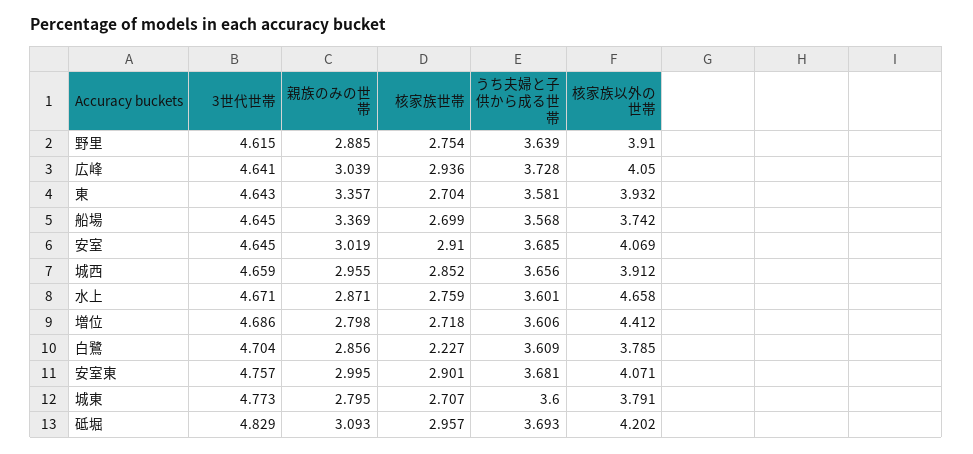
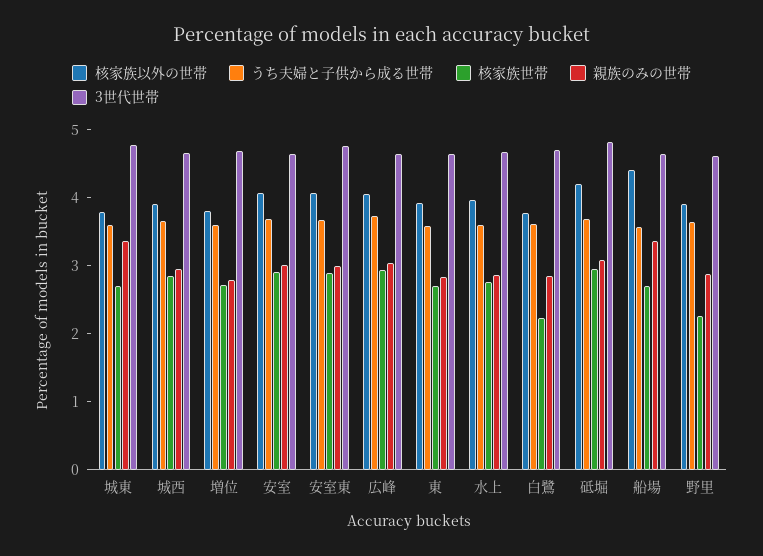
  {
    "3世代世帯": {
      "野里": 4.615,
      "広峰": 4.641,
      "東": 4.643,
      "船場": 4.645,
      "安室": 4.645,
      "城西": 4.659,
      "水上": 4.671,
      "増位": 4.686,
      "白鷺": 4.704,
      "安室東": 4.757,
      "城東": 4.773,
      "砥堀": 4.829
    },
    "親族のみの世帯": {
      "野里": 2.885,
      "広峰": 3.039,
-     "東": 3.357,
+     "東": 2.8,
      "船場": 3.369,
      "安室": 3.019,
      "城西": 2.955,
      "水上": 2.871,
      "増位": 2.798,
      "白鷺": 2.856,
      "安室東": 2.995,
-     "城東": 2.795,
+     "城東": 3.4,
      "砥堀": 3.093
    },
    "核家族世帯": {
-     "野里": 2.754,
+     "野里": 2.2,
      "広峰": 2.936,
      "東": 2.704,
      "船場": 2.699,
      "安室": 2.91,
      "城西": 2.852,
      "水上": 2.759,
      "増位": 2.718,
      "白鷺": 2.227,
      "安室東": 2.901,
      "城東": 2.707,
      "砥堀": 2.957
    },
    "うち夫婦と子供から成る世帯": {
      "野里": 3.639,
      "広峰": 3.728,
      "東": 3.581,
      "船場": 3.568,
      "安室": 3.685,
      "城西": 3.656,
      "水上": 3.601,
      "増位": 3.606,
      "白鷺": 3.609,
      "安室東": 3.681,
      "城東": 3.6,
      "砥堀": 3.693
    },
    "核家族以外の世帯": {
      "野里": 3.91,
      "広峰": 4.05,
      "東": 3.932,
-     "船場": 3.742,
+     "船場": 4.4,
      "安室": 4.069,
      "城西": 3.912,
-     "水上": 4.658,
+     "水上": 4,
-     "増位": 4.412,
+     "増位": 3.8,
      "白鷺": 3.785,
      "安室東": 4.071,
      "城東": 3.791,
      "砥堀": 4.202
    }
  }

